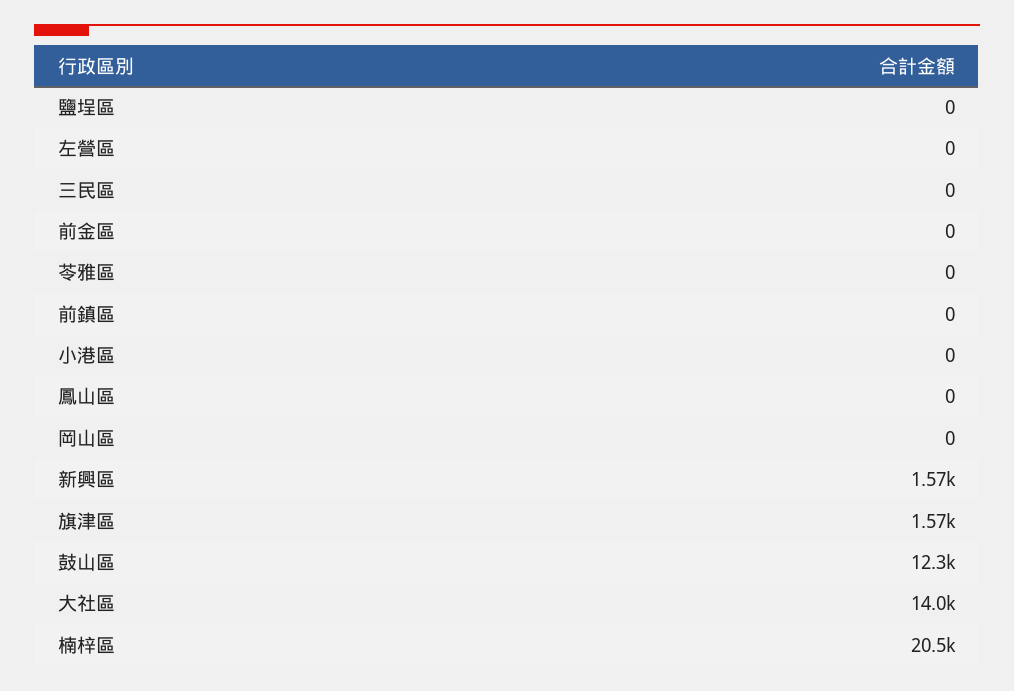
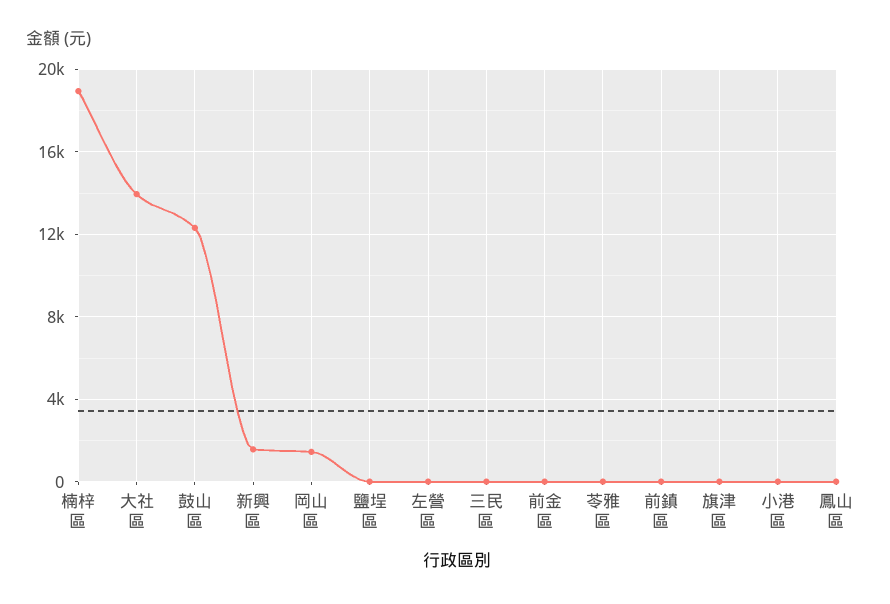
  {
    "鹽埕區": 0,
    "左營區": 0,
    "三民區": 0,
    "前金區": 0,
    "苓雅區": 0,
    "前鎮區": 0,
    "小港區": 0,
    "鳳山區": 0,
-   "岡山區": 0,
+   "岡山區": 1500,
    "新興區": 1570,
-   "旗津區": 1570,
+   "旗津區": 0,
    "鼓山區": 12300,
    "大社區": 14000,
-   "楠梓區": 20500
+   "楠梓區": 19000
  }

